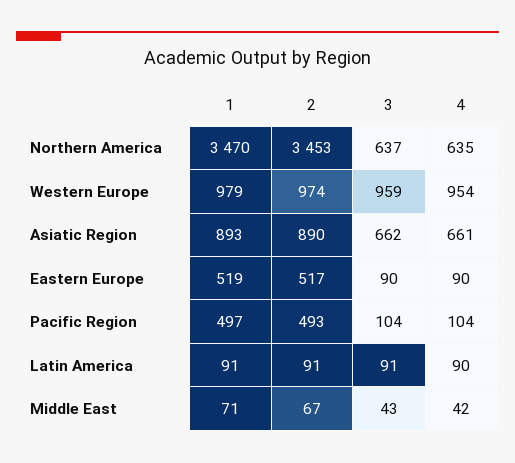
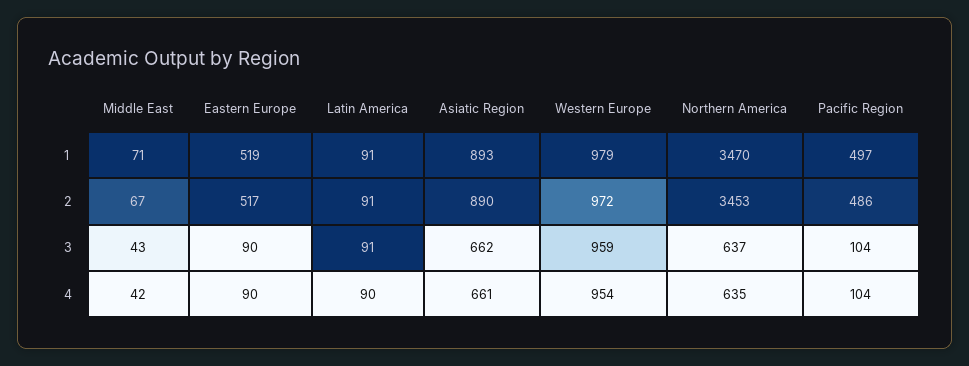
  {
    "1": {
      "Northern America": 3470,
      "Western Europe": 979,
      "Asiatic Region": 893,
      "Eastern Europe": 519,
      "Pacific Region": 497,
      "Latin America": 91,
      "Middle East": 71
    },
    "2": {
      "Northern America": 3453,
-     "Western Europe": 974,
+     "Western Europe": 972,
      "Asiatic Region": 890,
      "Eastern Europe": 517,
-     "Pacific Region": 493,
+     "Pacific Region": 486,
      "Latin America": 91,
      "Middle East": 67
    },
    "3": {
      "Northern America": 637,
      "Western Europe": 959,
      "Asiatic Region": 662,
      "Eastern Europe": 90,
      "Pacific Region": 104,
      "Latin America": 91,
      "Middle East": 43
    },
    "4": {
      "Northern America": 635,
      "Western Europe": 954,
      "Asiatic Region": 661,
      "Eastern Europe": 90,
      "Pacific Region": 104,
      "Latin America": 90,
      "Middle East": 42
    }
  }

